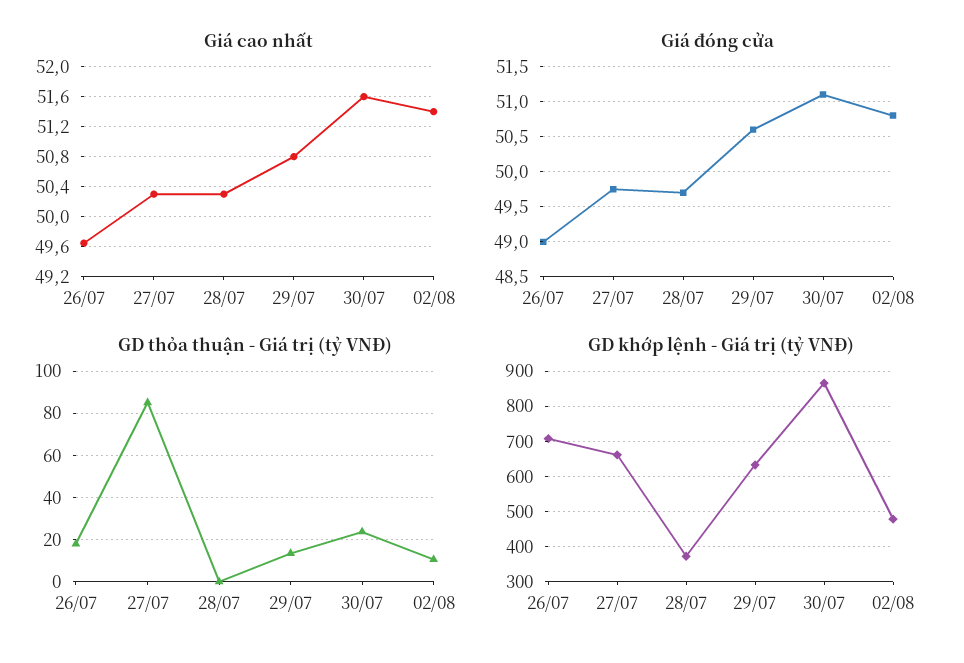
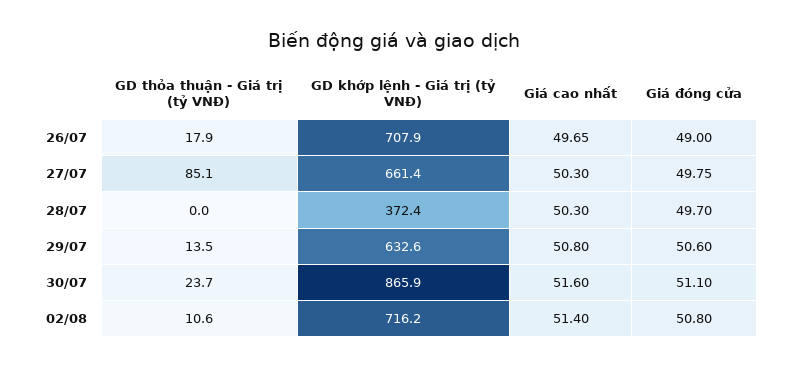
  {
    "Giá cao nhất": {
      "26/07": 49.65,
      "27/07": 50.3,
      "28/07": 50.3,
      "29/07": 50.8,
      "30/07": 51.6,
      "02/08": 51.4
    },
    "Giá đóng cửa": {
      "26/07": 49,
      "27/07": 49.75,
      "28/07": 49.7,
      "29/07": 50.6,
      "30/07": 51.1,
      "02/08": 50.8
    },
    "GD thỏa thuận - Giá trị (tỷ VNĐ)": {
      "26/07": 17.9,
      "27/07": 85.1,
      "28/07": 0,
      "29/07": 13.5,
      "30/07": 23.7,
      "02/08": 10.6
    },
    "GD khớp lệnh - Giá trị (tỷ VNĐ)": {
      "26/07": 707.9,
      "27/07": 661.4,
      "28/07": 372.4,
      "29/07": 632.6,
      "30/07": 865.9,
-     "02/08": 480
+     "02/08": 716.2
    }
  }

